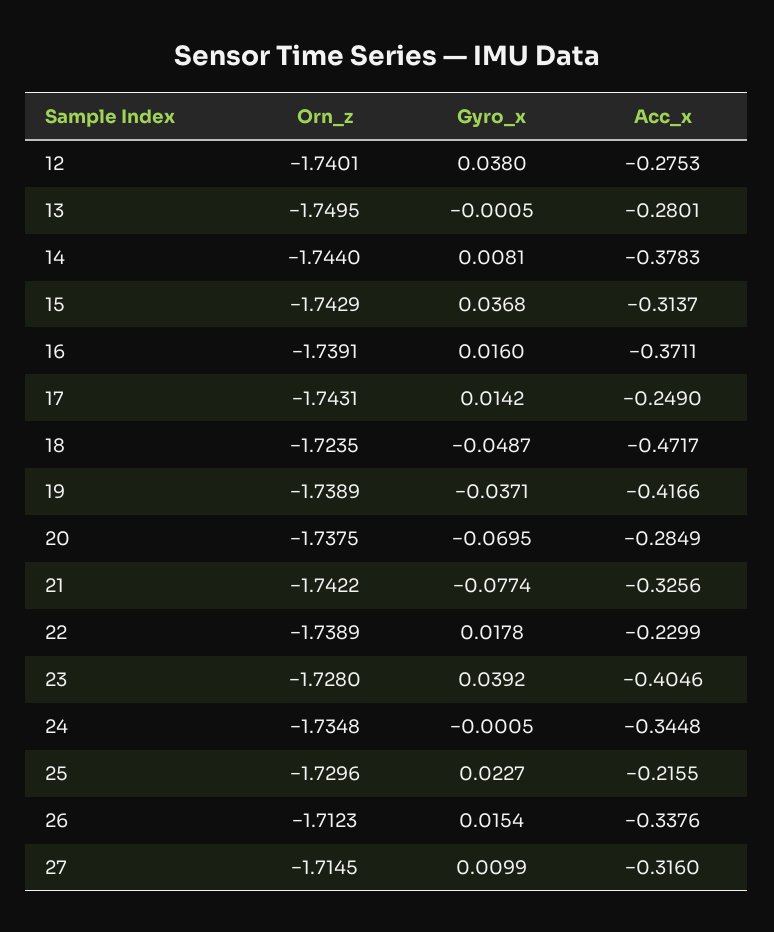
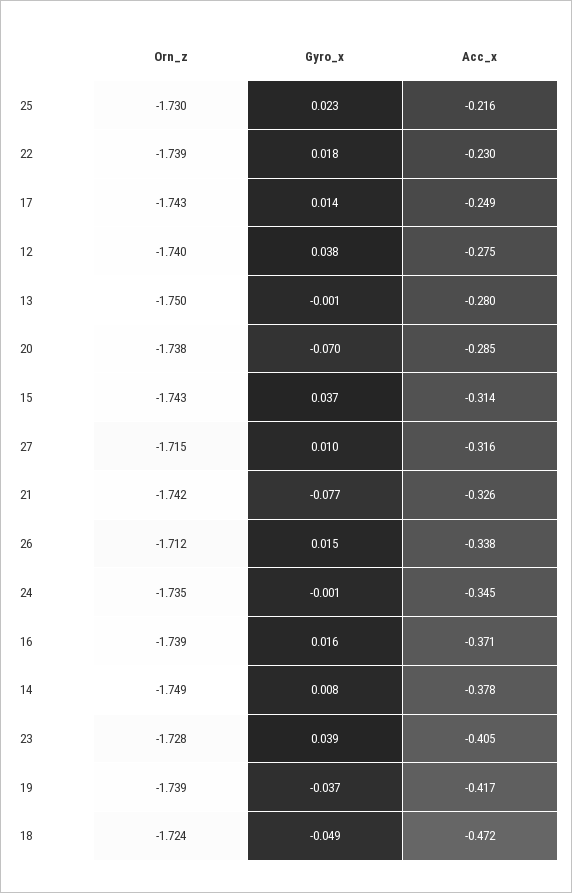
  {
    "Orn_z": {
      "12": -1.7401,
      "13": -1.7495,
-     "14": -1.744,
+     "14": -1.749,
      "15": -1.7429,
      "16": -1.7391,
      "17": -1.7431,
      "18": -1.7235,
      "19": -1.7389,
      "20": -1.7375,
      "21": -1.7422,
      "22": -1.7389,
      "23": -1.728,
      "24": -1.7348,
      "25": -1.7296,
      "26": -1.7123,
      "27": -1.7145
    },
    "Gyro_x": {
      "12": 0.038,
      "13": -0.0005,
      "14": 0.0081,
      "15": 0.0368,
      "16": 0.016,
      "17": 0.0142,
      "18": -0.0487,
      "19": -0.0371,
      "20": -0.0695,
      "21": -0.0774,
      "22": 0.0178,
      "23": 0.0392,
      "24": -0.0005,
      "25": 0.0227,
      "26": 0.0154,
      "27": 0.0099
    },
    "Acc_x": {
      "12": -0.2753,
      "13": -0.2801,
      "14": -0.3783,
      "15": -0.3137,
      "16": -0.3711,
      "17": -0.249,
      "18": -0.4717,
      "19": -0.4166,
      "20": -0.2849,
      "21": -0.3256,
      "22": -0.2299,
      "23": -0.4046,
      "24": -0.3448,
      "25": -0.2155,
      "26": -0.3376,
      "27": -0.316
    }
  }

